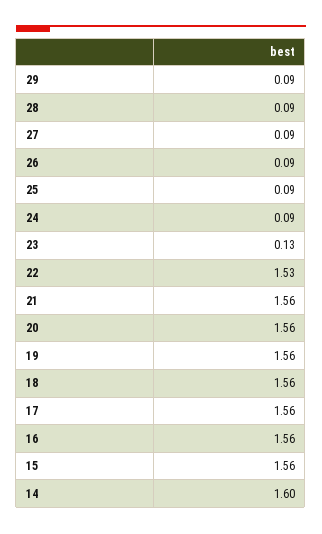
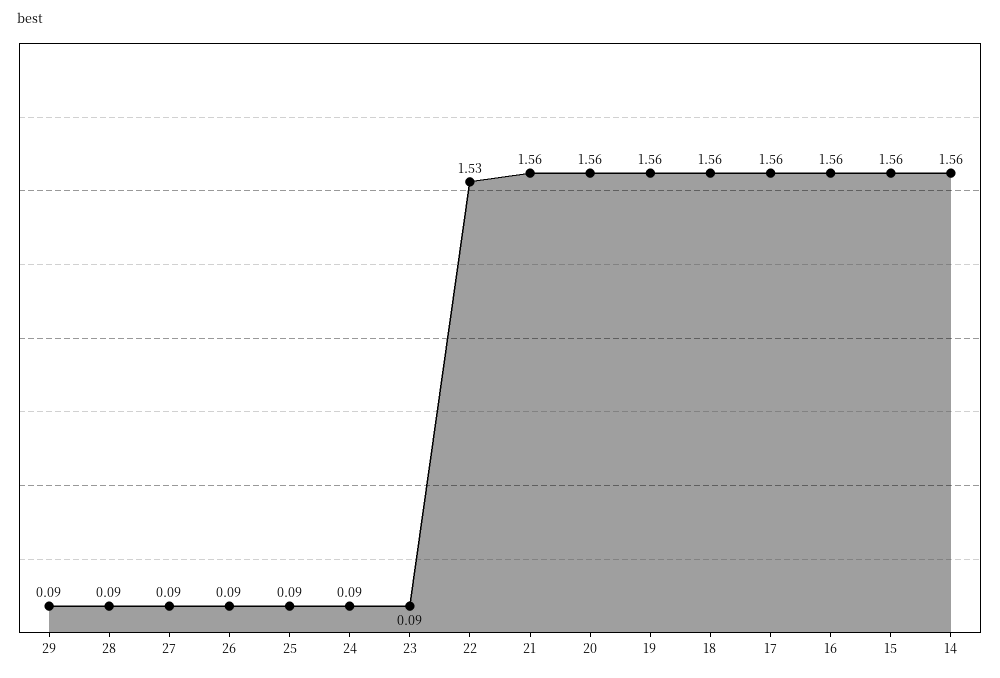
  {
    "29": 0.09,
    "28": 0.09,
    "27": 0.09,
    "26": 0.09,
    "25": 0.09,
    "24": 0.09,
-   "23": 0.13,
+   "23": 0.09,
    "22": 1.53,
    "21": 1.56,
    "20": 1.56,
    "19": 1.56,
    "18": 1.56,
    "17": 1.56,
    "16": 1.56,
    "15": 1.56,
-   "14": 1.6
+   "14": 1.56
  }

